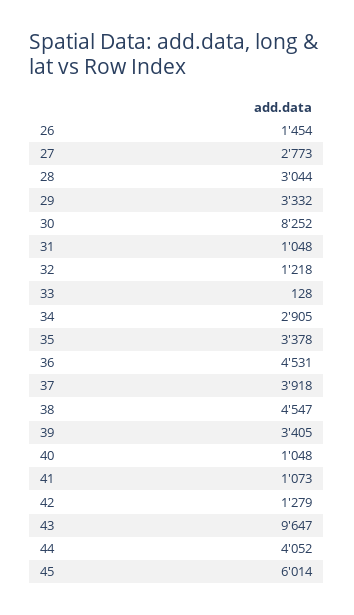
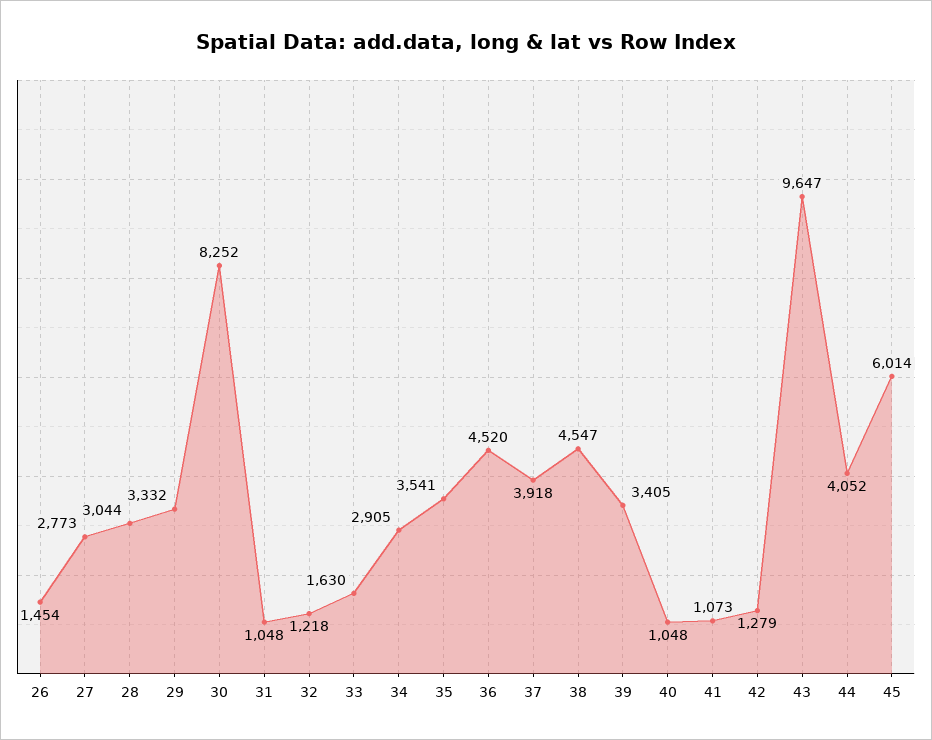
  {
    "26": 1454,
    "27": 2773,
    "28": 3044,
    "29": 3332,
    "30": 8252,
    "31": 1048,
    "32": 1218,
-   "33": 128,
+   "33": 1630,
    "34": 2905,
-   "35": 3378,
+   "35": 3541,
-   "36": 4531,
+   "36": 4520,
    "37": 3918,
    "38": 4547,
    "39": 3405,
    "40": 1048,
    "41": 1073,
    "42": 1279,
    "43": 9647,
    "44": 4052,
    "45": 6014
  }

